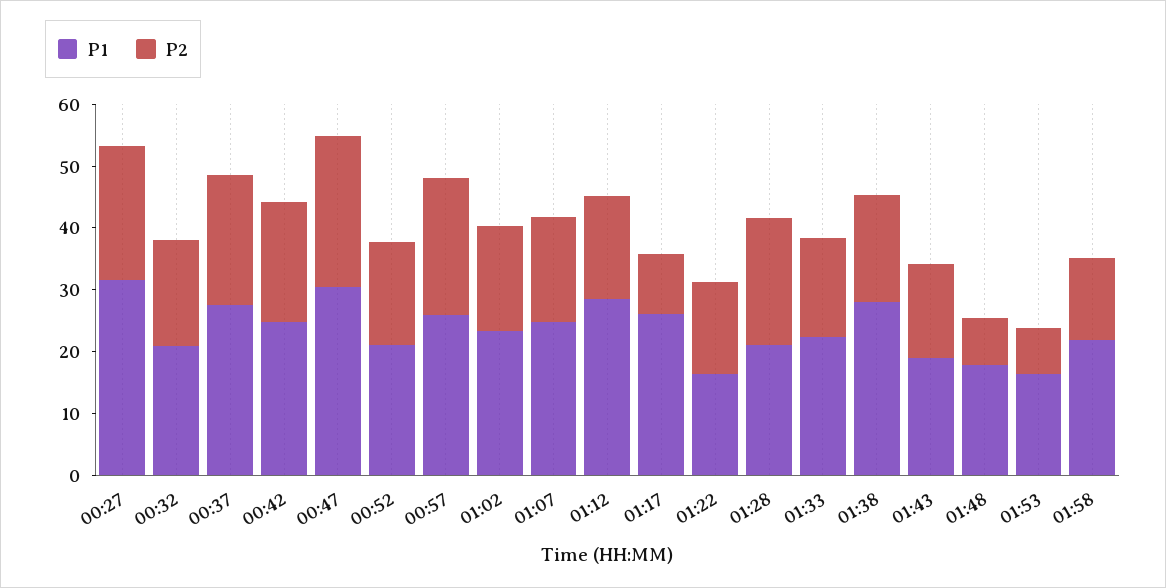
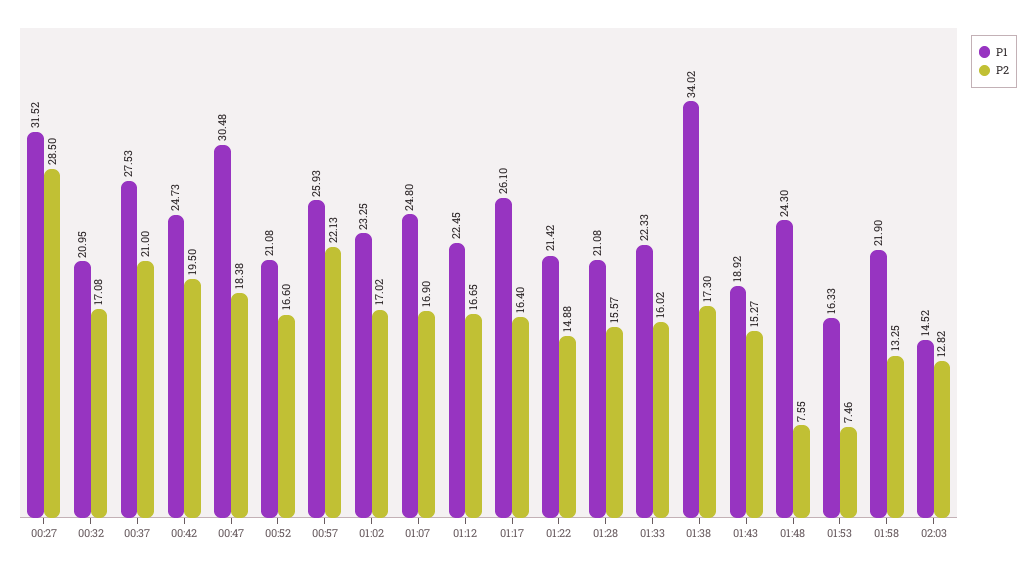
  {
    "P1": {
      "00:27": 31.52,
      "00:32": 20.95,
      "00:37": 27.53,
      "00:42": 24.73,
      "00:47": 30.48,
      "00:52": 21.08,
      "00:57": 25.93,
      "01:02": 23.25,
      "01:07": 24.8,
-     "01:12": 28,
+     "01:12": 22.45,
      "01:17": 26.1,
-     "01:22": 16,
+     "01:22": 21.42,
      "01:28": 21.08,
      "01:33": 22.33,
-     "01:38": 28,
+     "01:38": 34.02,
      "01:43": 18.92,
-     "01:48": 18,
+     "01:48": 24.3,
      "01:53": 16.33,
-     "01:58": 21.9
+     "01:58": 21.9,
+     "02:03": 14.52
    },
    "P2": {
-     "00:27": 22,
+     "00:27": 28.5,
      "00:32": 17.08,
      "00:37": 21,
      "00:42": 19.5,
-     "00:47": 24,
+     "00:47": 18.38,
      "00:52": 16.6,
      "00:57": 22.13,
      "01:02": 17.02,
      "01:07": 16.9,
      "01:12": 16.65,
-     "01:17": 10,
+     "01:17": 16.4,
      "01:22": 14.88,
-     "01:28": 20,
+     "01:28": 15.57,
      "01:33": 16.02,
      "01:38": 17.3,
      "01:43": 15.27,
      "01:48": 7.55,
      "01:53": 7.46,
-     "01:58": 13.25
+     "01:58": 13.25,
+     "02:03": 12.82
    }
  }

